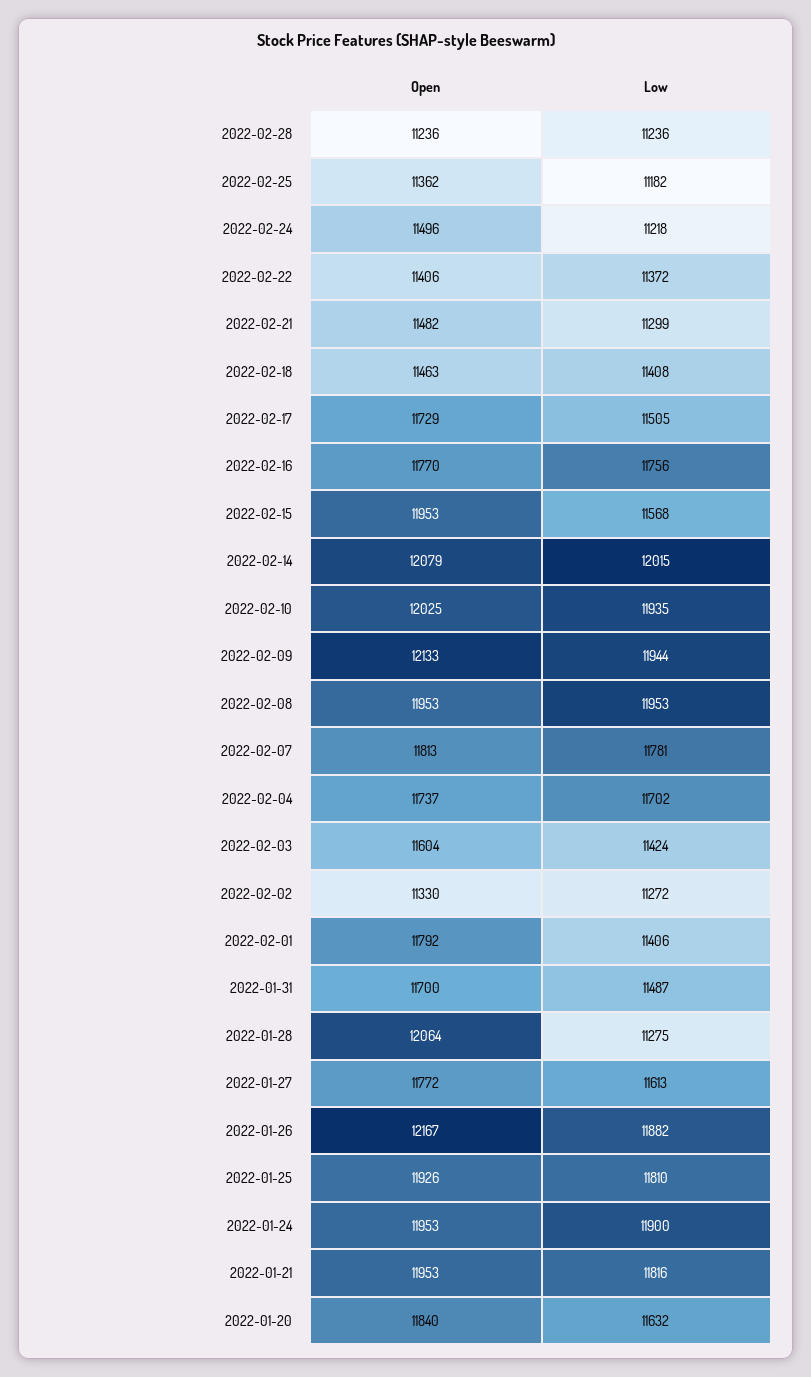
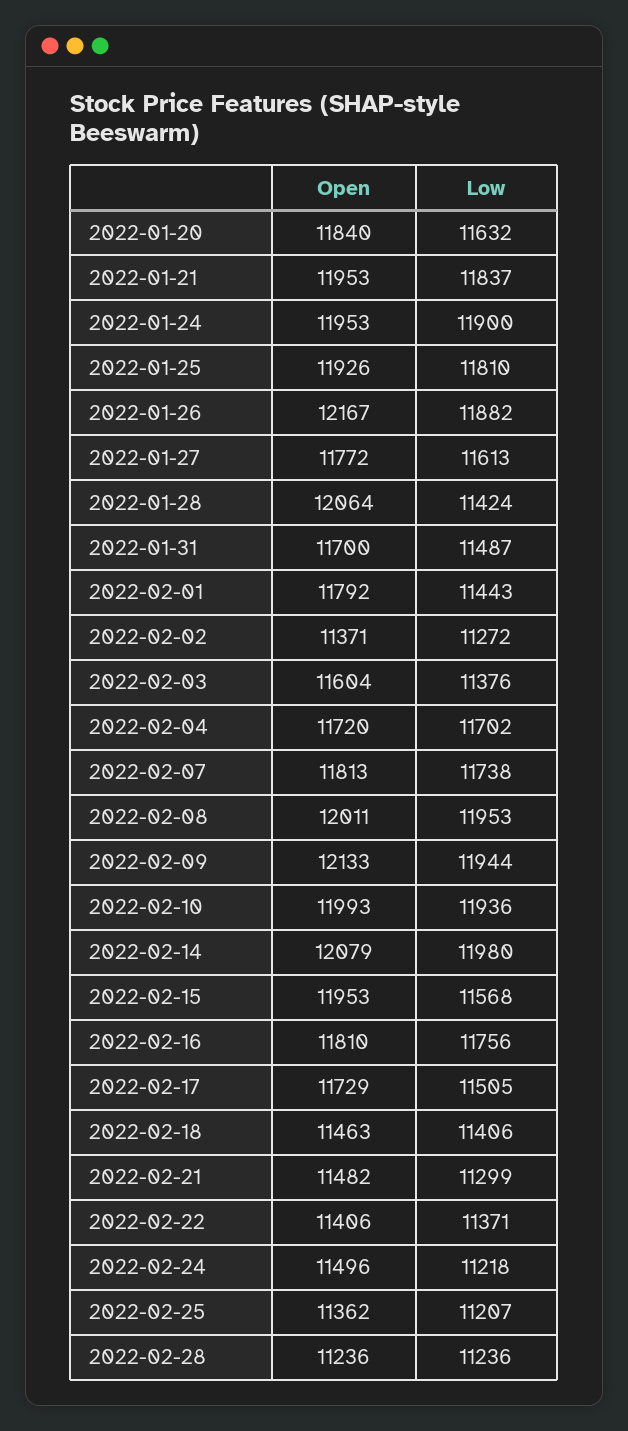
  {
    "Open": {
      "2022-02-28": 11236,
      "2022-02-25": 11362,
      "2022-02-24": 11496,
      "2022-02-22": 11406,
      "2022-02-21": 11482,
      "2022-02-18": 11463,
      "2022-02-17": 11729,
-     "2022-02-16": 11770,
+     "2022-02-16": 11810,
      "2022-02-15": 11953,
      "2022-02-14": 12079,
-     "2022-02-10": 12025,
+     "2022-02-10": 11993,
      "2022-02-09": 12133,
-     "2022-02-08": 11953,
+     "2022-02-08": 12011,
      "2022-02-07": 11813,
-     "2022-02-04": 11737,
+     "2022-02-04": 11720,
      "2022-02-03": 11604,
-     "2022-02-02": 11330,
+     "2022-02-02": 11371,
      "2022-02-01": 11792,
      "2022-01-31": 11700,
      "2022-01-28": 12064,
      "2022-01-27": 11772,
      "2022-01-26": 12167,
      "2022-01-25": 11926,
      "2022-01-24": 11953,
      "2022-01-21": 11953,
      "2022-01-20": 11840
    },
    "Low": {
      "2022-02-28": 11236,
-     "2022-02-25": 11182,
+     "2022-02-25": 11207,
      "2022-02-24": 11218,
-     "2022-02-22": 11372,
+     "2022-02-22": 11371,
      "2022-02-21": 11299,
-     "2022-02-18": 11408,
+     "2022-02-18": 11406,
      "2022-02-17": 11505,
      "2022-02-16": 11756,
      "2022-02-15": 11568,
-     "2022-02-14": 12015,
+     "2022-02-14": 11980,
-     "2022-02-10": 11935,
+     "2022-02-10": 11936,
      "2022-02-09": 11944,
      "2022-02-08": 11953,
-     "2022-02-07": 11781,
+     "2022-02-07": 11738,
      "2022-02-04": 11702,
-     "2022-02-03": 11424,
+     "2022-02-03": 11376,
      "2022-02-02": 11272,
-     "2022-02-01": 11406,
+     "2022-02-01": 11443,
      "2022-01-31": 11487,
-     "2022-01-28": 11275,
+     "2022-01-28": 11424,
      "2022-01-27": 11613,
      "2022-01-26": 11882,
      "2022-01-25": 11810,
      "2022-01-24": 11900,
-     "2022-01-21": 11816,
+     "2022-01-21": 11837,
      "2022-01-20": 11632
    }
  }

